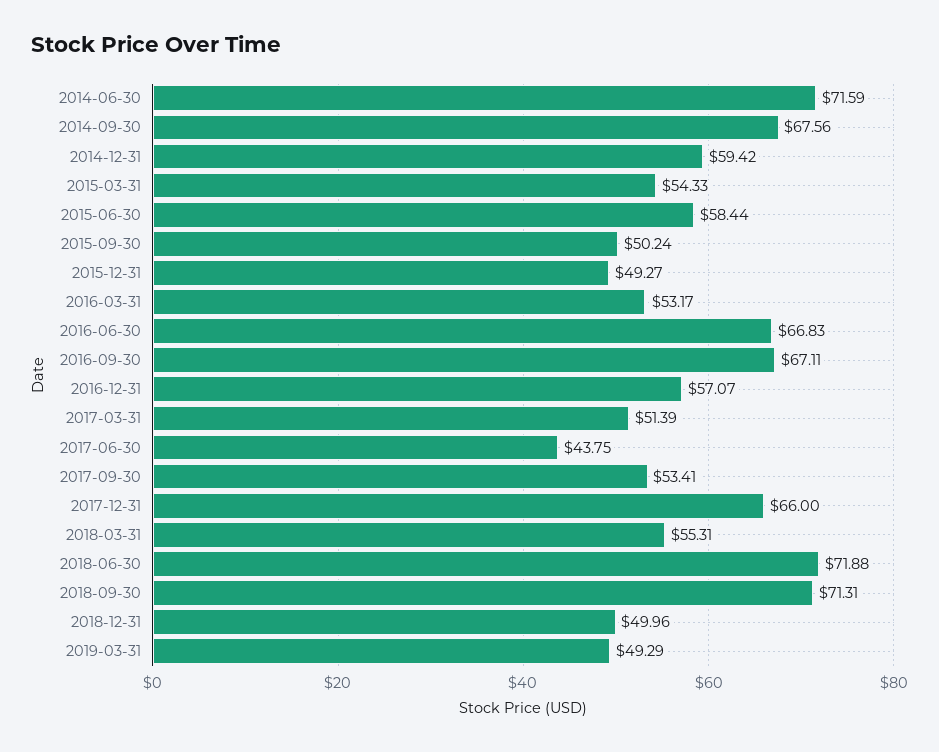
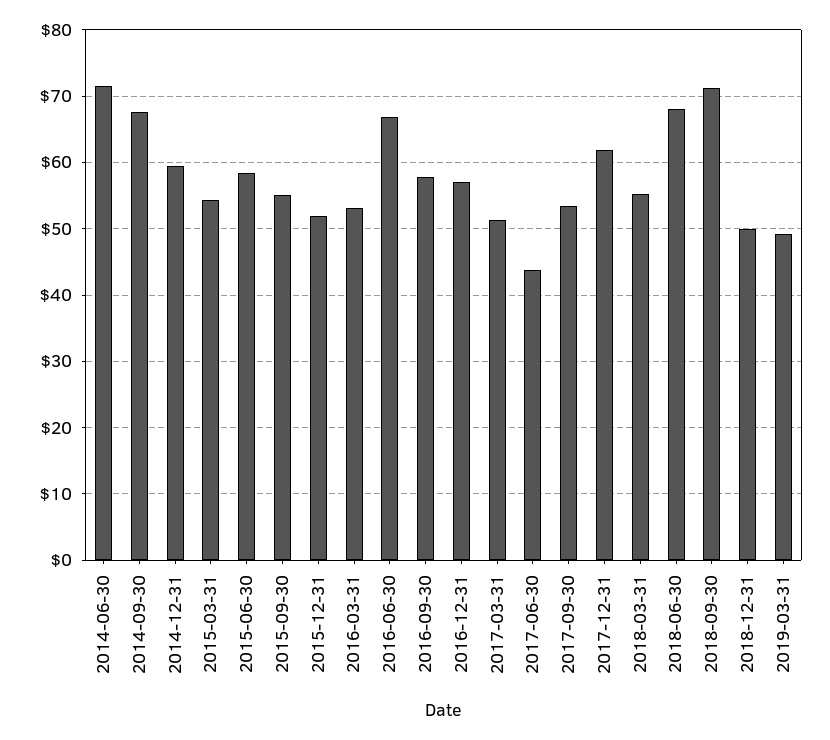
  {
    "2014-06-30": 71.59,
    "2014-09-30": 67.56,
    "2014-12-31": 59.42,
    "2015-03-31": 54.33,
    "2015-06-30": 58.44,
-   "2015-09-30": 50.24,
+   "2015-09-30": 55,
-   "2015-12-31": 49.27,
+   "2015-12-31": 52,
    "2016-03-31": 53.17,
    "2016-06-30": 66.83,
-   "2016-09-30": 67.11,
+   "2016-09-30": 58,
    "2016-12-31": 57.07,
    "2017-03-31": 51.39,
    "2017-06-30": 43.75,
    "2017-09-30": 53.41,
-   "2017-12-31": 66,
+   "2017-12-31": 62,
    "2018-03-31": 55.31,
-   "2018-06-30": 71.88,
+   "2018-06-30": 68,
    "2018-09-30": 71.31,
    "2018-12-31": 49.96,
    "2019-03-31": 49.29
  }

